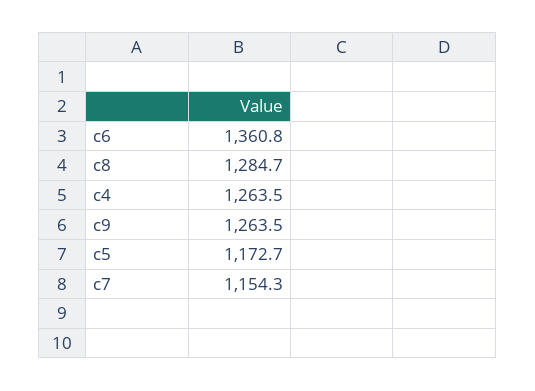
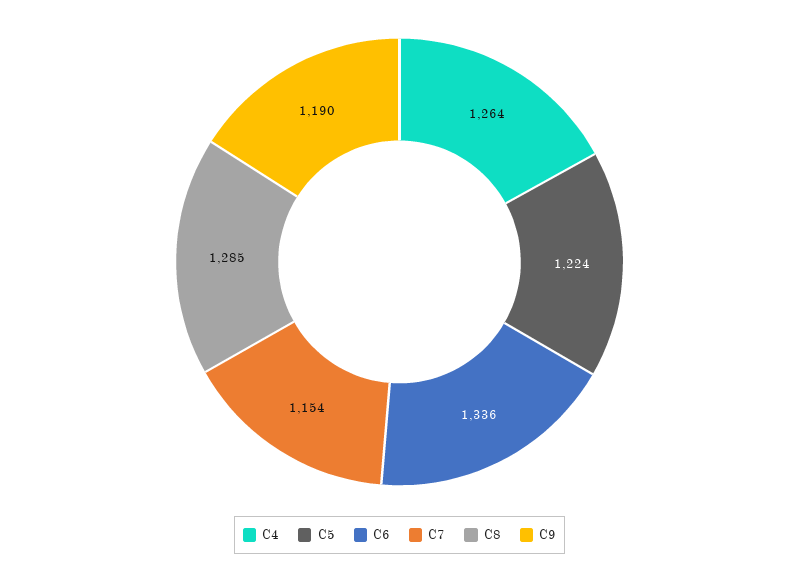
  {
-   "c6": 1360.8,
+   "c6": 1336,
    "c8": 1284.7,
    "c4": 1263.5,
-   "c9": 1263.5,
+   "c9": 1190,
-   "c5": 1172.7,
+   "c5": 1224,
    "c7": 1154.3
  }

